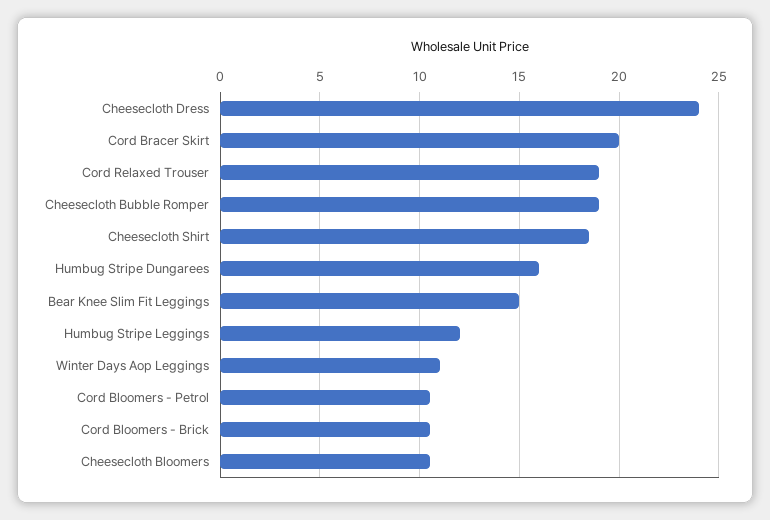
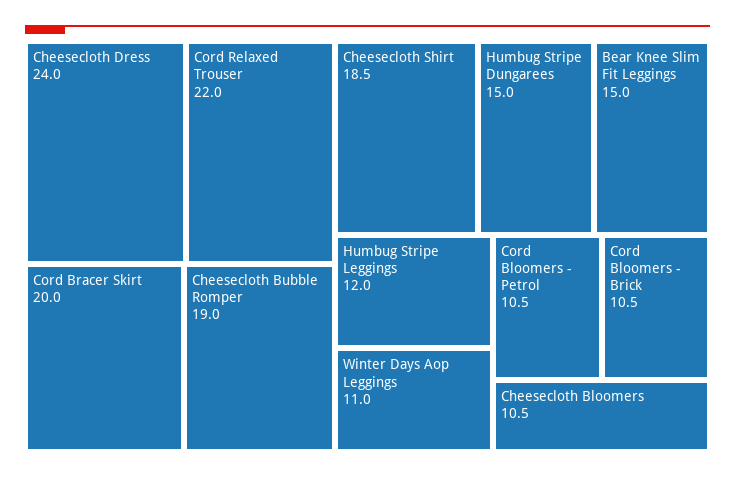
  {
    "Cheesecloth Dress": 24,
    "Cord Bracer Skirt": 20,
-   "Cord Relaxed Trouser": 19,
+   "Cord Relaxed Trouser": 22,
    "Cheesecloth Bubble Romper": 19,
    "Cheesecloth Shirt": 18.5,
-   "Humbug Stripe Dungarees": 16,
+   "Humbug Stripe Dungarees": 15,
    "Bear Knee Slim Fit Leggings": 15,
    "Humbug Stripe Leggings": 12,
    "Winter Days Aop Leggings": 11,
    "Cord Bloomers - Petrol": 10.5,
    "Cord Bloomers - Brick": 10.5,
    "Cheesecloth Bloomers": 10.5
  }

